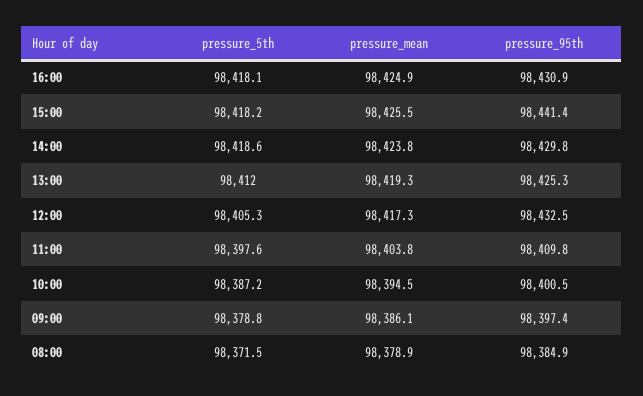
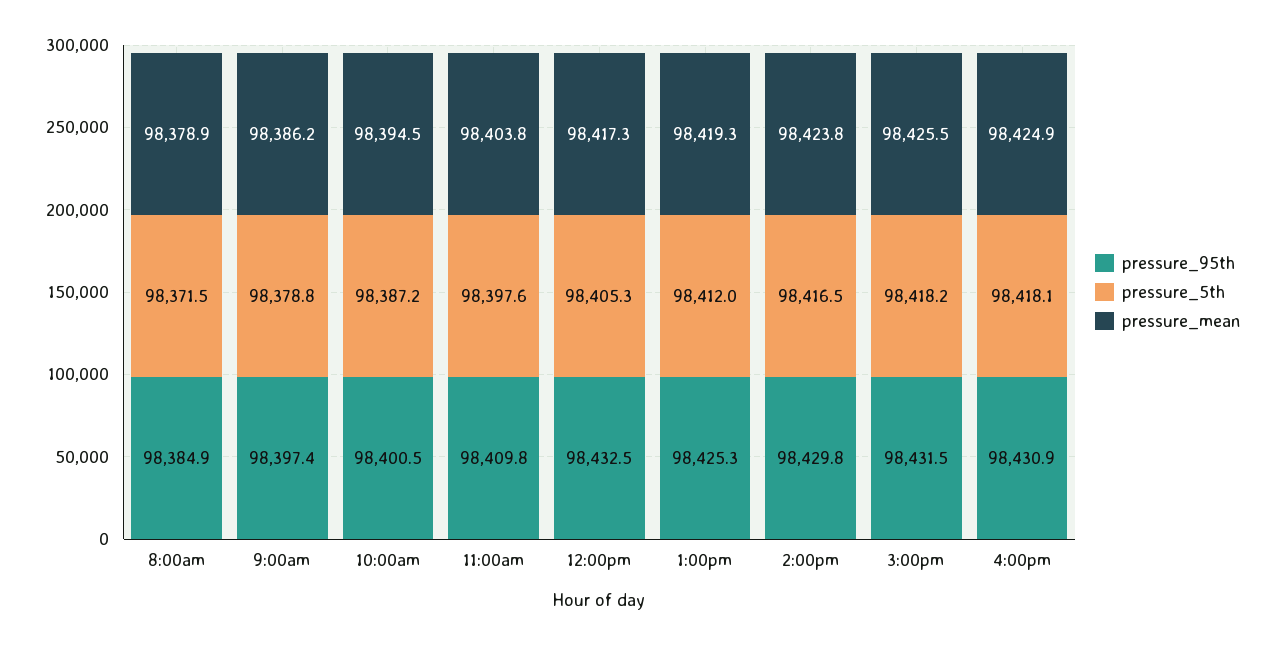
  {
    "pressure_5th": {
      "16:00": 98418.1,
      "15:00": 98418.2,
-     "14:00": 98418.6,
+     "14:00": 98416.5,
      "13:00": 98412,
      "12:00": 98405.3,
      "11:00": 98397.6,
      "10:00": 98387.2,
      "09:00": 98378.8,
      "08:00": 98371.5
    },
    "pressure_mean": {
      "16:00": 98424.9,
      "15:00": 98425.5,
      "14:00": 98423.8,
      "13:00": 98419.3,
      "12:00": 98417.3,
      "11:00": 98403.8,
      "10:00": 98394.5,
-     "09:00": 98386.1,
+     "09:00": 98386.2,
      "08:00": 98378.9
    },
    "pressure_95th": {
      "16:00": 98430.9,
-     "15:00": 98441.4,
+     "15:00": 98431.5,
      "14:00": 98429.8,
      "13:00": 98425.3,
      "12:00": 98432.5,
      "11:00": 98409.8,
      "10:00": 98400.5,
      "09:00": 98397.4,
      "08:00": 98384.9
    }
  }

